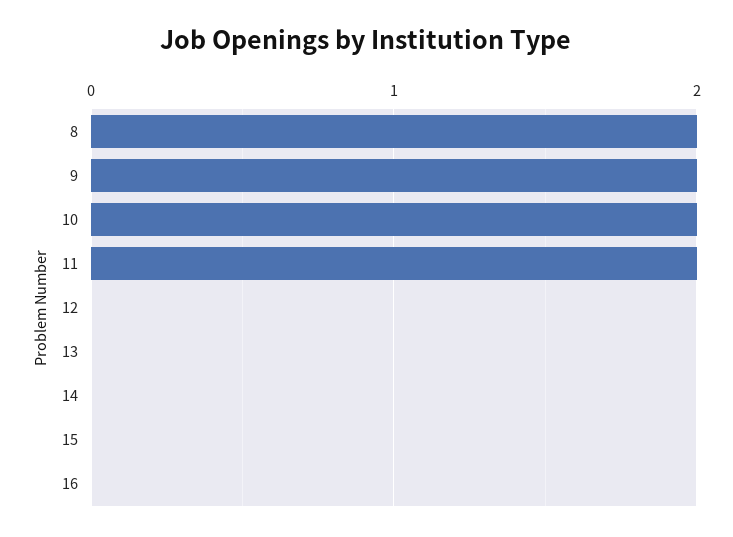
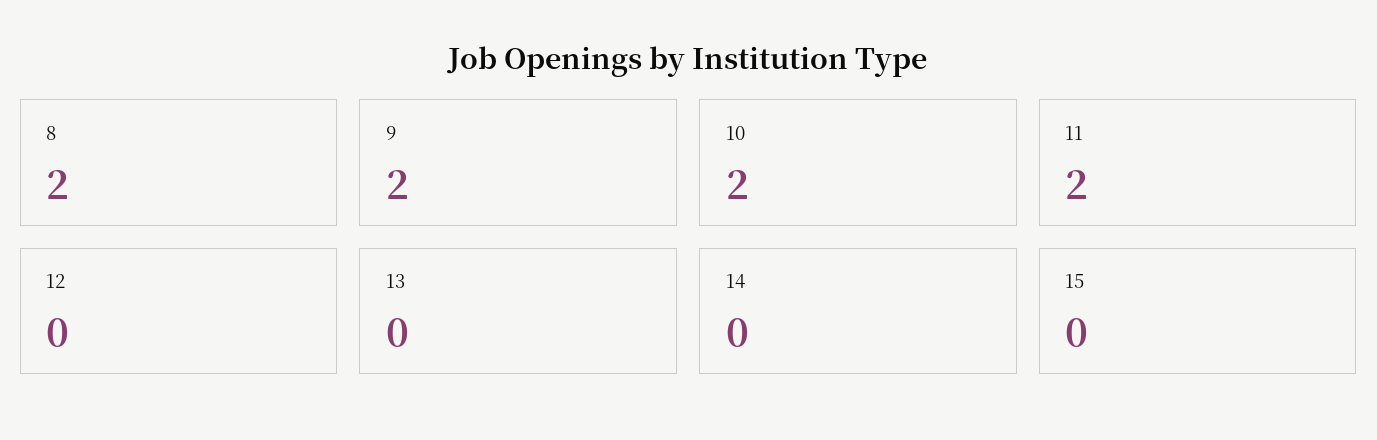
  {
    "8": 2,
    "9": 2,
    "10": 2,
    "11": 2,
    "12": 0,
    "13": 0,
    "14": 0,
-   "15": 0,
+   "15": 0
-   "16": 0
  }

